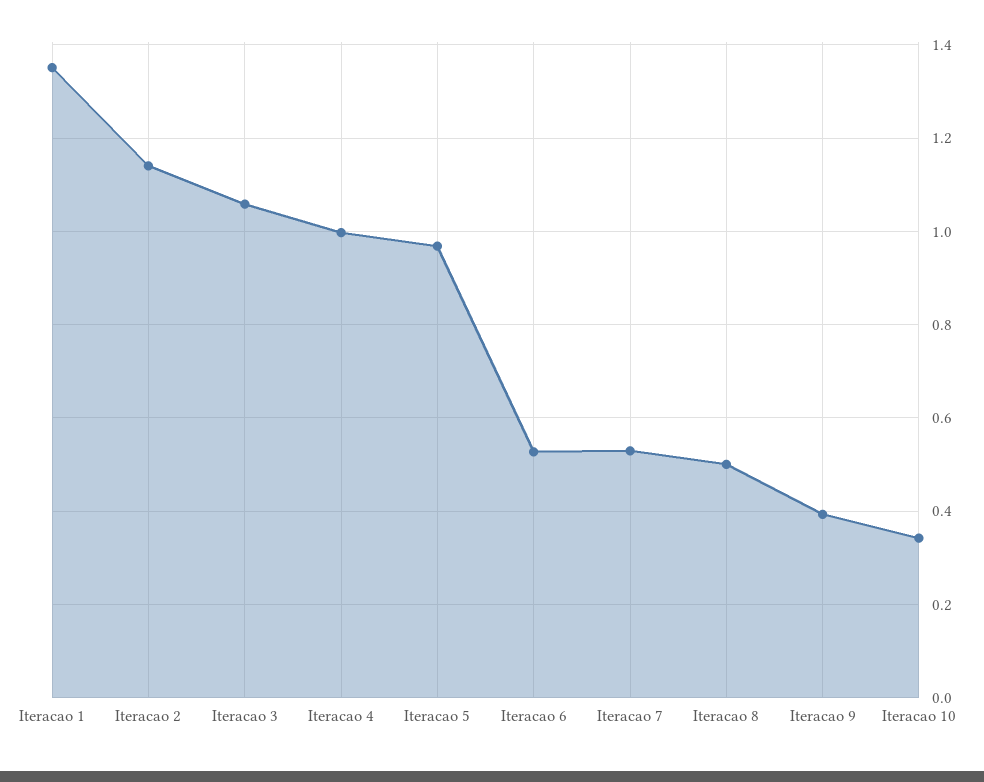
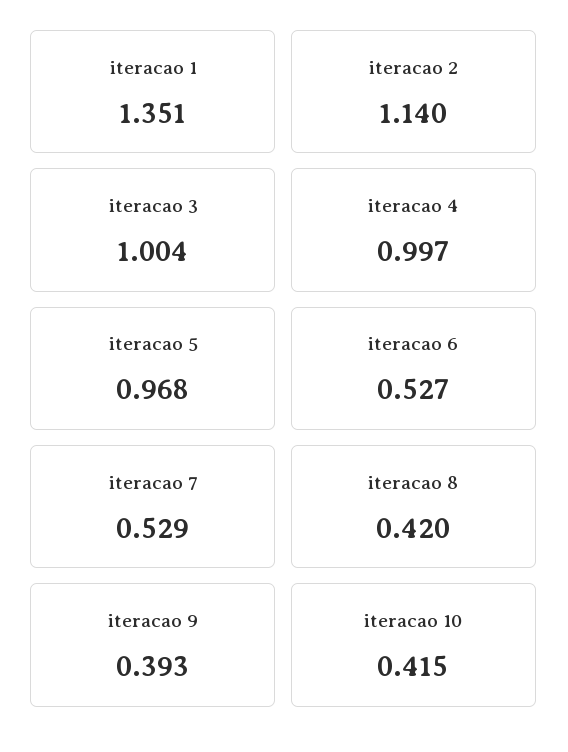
  {
    "Iteracao 1": 1.351,
    "Iteracao 2": 1.14,
-   "Iteracao 3": 1.06,
+   "Iteracao 3": 1.004,
    "Iteracao 4": 0.997,
    "Iteracao 5": 0.968,
    "Iteracao 6": 0.527,
    "Iteracao 7": 0.529,
-   "Iteracao 8": 0.5,
+   "Iteracao 8": 0.42,
    "Iteracao 9": 0.393,
-   "Iteracao 10": 0.34
+   "Iteracao 10": 0.415
  }

